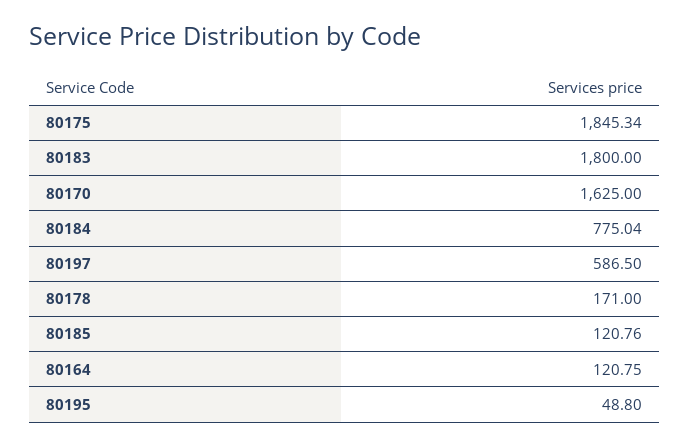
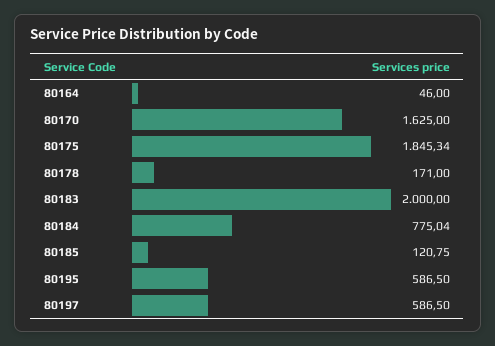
  {
    "80175": 1845.34,
-   "80183": 1800,
+   "80183": 2000,
    "80170": 1625,
    "80184": 775.04,
    "80197": 586.5,
    "80178": 171,
-   "80185": 120.76,
+   "80185": 120.75,
-   "80164": 120.75,
+   "80164": 46,
-   "80195": 48.8
+   "80195": 586.5
  }

